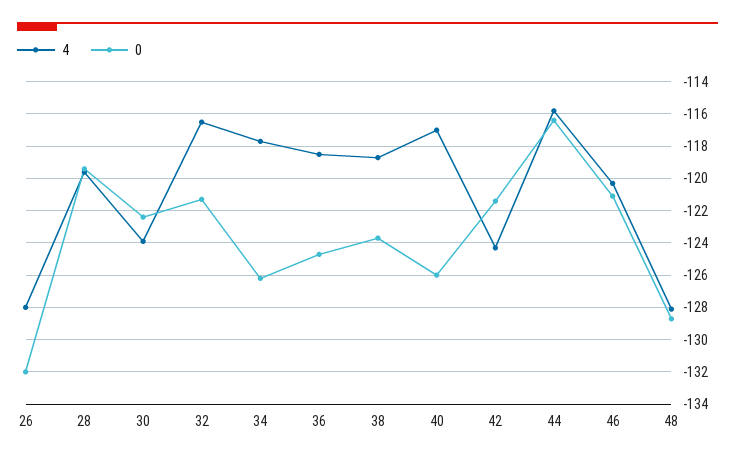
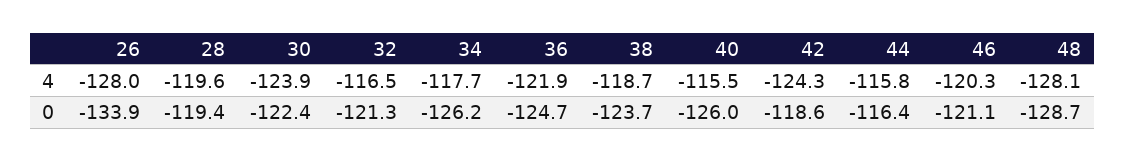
  {
    "4": {
      "26": -128,
      "28": -119.6,
      "30": -123.9,
      "32": -116.5,
      "34": -117.7,
-     "36": -118.5,
+     "36": -121.9,
      "38": -118.7,
-     "40": -117,
+     "40": -115.5,
      "42": -124.3,
      "44": -115.8,
      "46": -120.3,
      "48": -128.1
    },
    "0": {
-     "26": -132,
+     "26": -133.9,
      "28": -119.4,
      "30": -122.4,
      "32": -121.3,
      "34": -126.2,
      "36": -124.7,
      "38": -123.7,
      "40": -126,
-     "42": -121.5,
+     "42": -118.6,
      "44": -116.4,
      "46": -121.1,
      "48": -128.7
    }
  }

